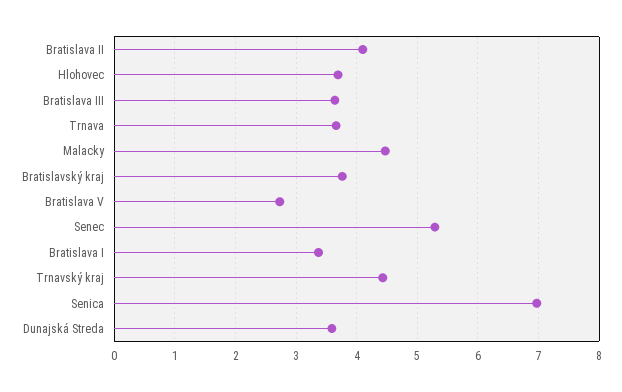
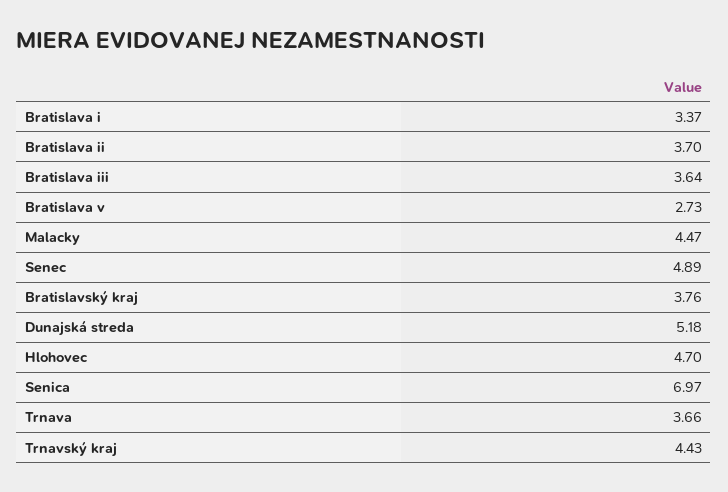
  {
-   "Bratislava II": 4.1,
+   "Bratislava II": 3.7,
-   "Hlohovec": 3.7,
+   "Hlohovec": 4.7,
    "Bratislava III": 3.64,
    "Trnava": 3.66,
    "Malacky": 4.47,
    "Bratislavský kraj": 3.76,
    "Bratislava V": 2.73,
-   "Senec": 5.3,
+   "Senec": 4.89,
    "Bratislava I": 3.37,
    "Trnavský kraj": 4.43,
    "Senica": 6.97,
-   "Dunajská Streda": 3.6
+   "Dunajská Streda": 5.18
  }

